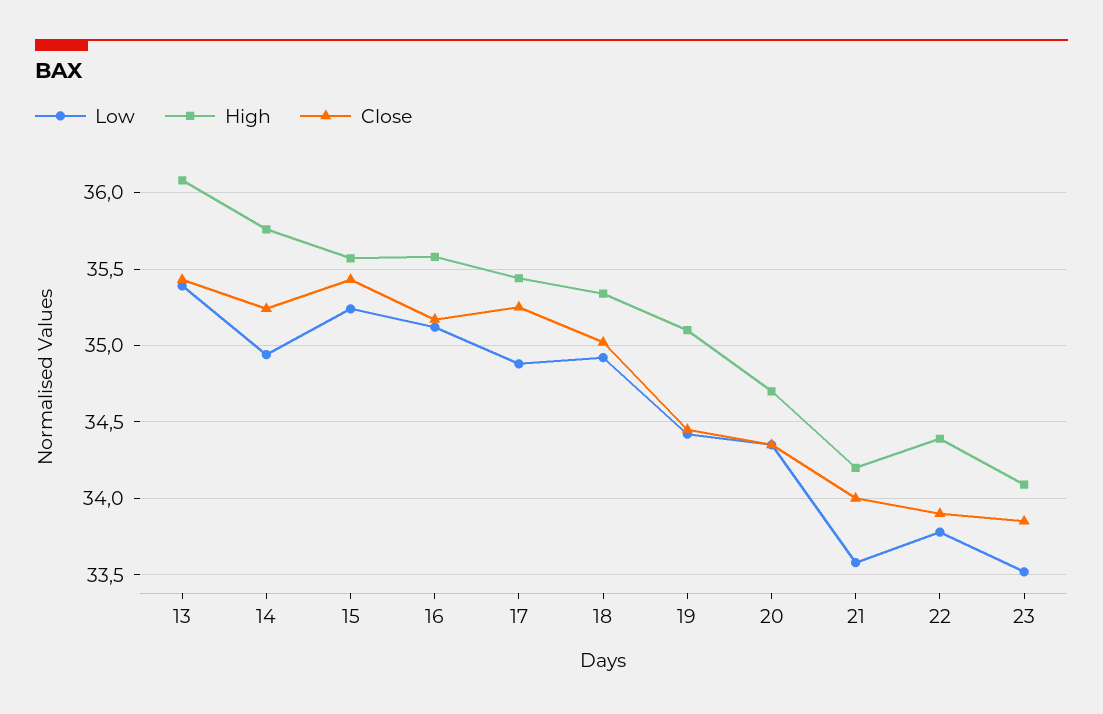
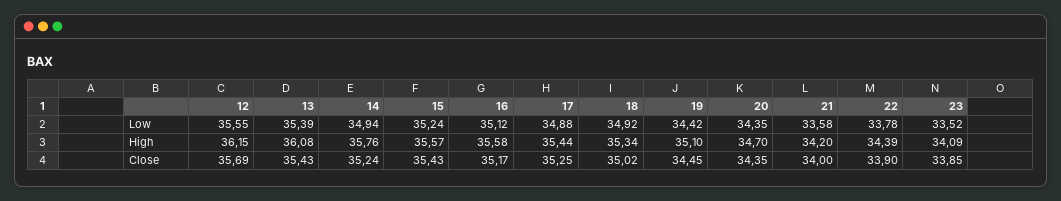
  {
    "Low": {
      "13": 35.39,
      "14": 34.94,
      "15": 35.24,
      "16": 35.12,
      "17": 34.88,
      "18": 34.92,
      "19": 34.42,
      "20": 34.35,
      "21": 33.58,
      "22": 33.78,
-     "23": 33.52
+     "23": 33.52,
+     "12": 35.55
    },
    "High": {
      "13": 36.08,
      "14": 35.76,
      "15": 35.57,
      "16": 35.58,
      "17": 35.44,
      "18": 35.34,
      "19": 35.1,
      "20": 34.7,
      "21": 34.2,
      "22": 34.39,
-     "23": 34.09
+     "23": 34.09,
+     "12": 36.15
    },
    "Close": {
      "13": 35.43,
      "14": 35.24,
      "15": 35.43,
      "16": 35.17,
      "17": 35.25,
      "18": 35.02,
      "19": 34.45,
      "20": 34.35,
      "21": 34,
      "22": 33.9,
-     "23": 33.85
+     "23": 33.85,
+     "12": 35.69
    }
  }

